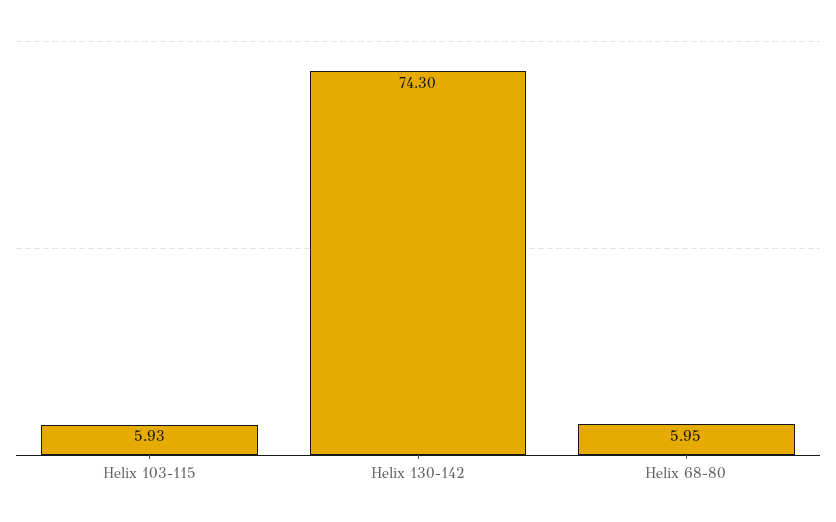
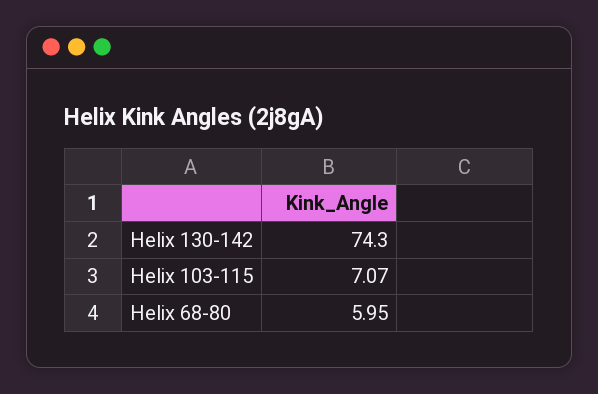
  {
-   "Helix 103-115": 5.93,
+   "Helix 103-115": 7.07,
    "Helix 130-142": 74.3,
    "Helix 68-80": 5.95
  }

